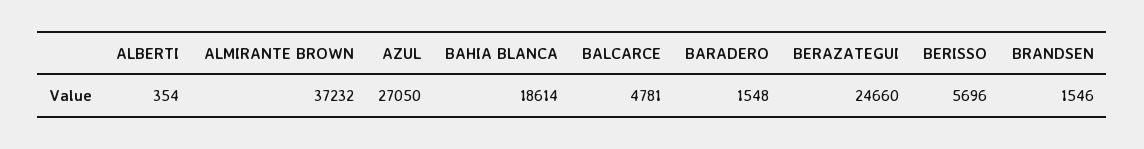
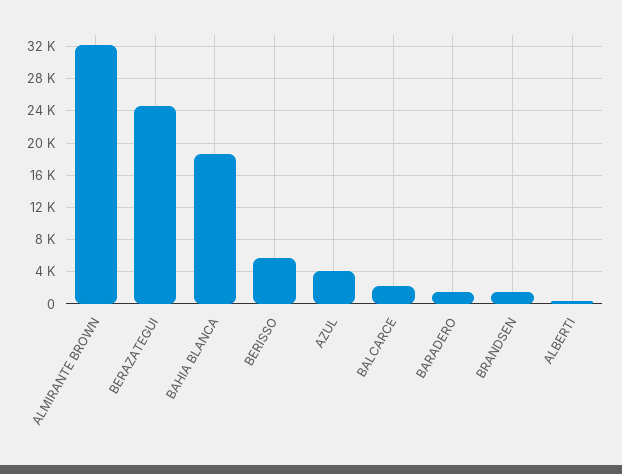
  {
    "ALBERTI": 354,
-   "ALMIRANTE BROWN": 37232,
+   "ALMIRANTE BROWN": 32000,
-   "AZUL": 27050,
+   "AZUL": 4000,
    "BAHIA BLANCA": 18614,
-   "BALCARCE": 4781,
+   "BALCARCE": 2000,
    "BARADERO": 1548,
    "BERAZATEGUI": 24660,
    "BERISSO": 5696,
    "BRANDSEN": 1546
  }

